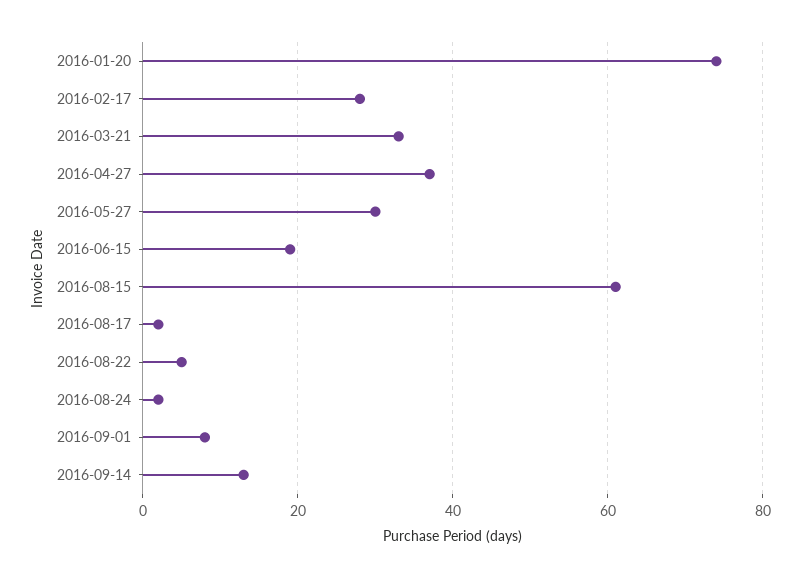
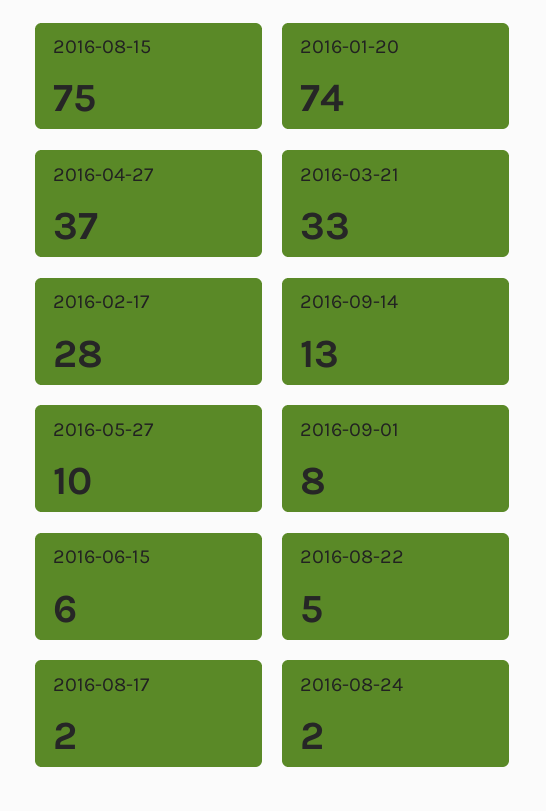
  {
    "2016-01-20": 74,
    "2016-02-17": 28,
    "2016-03-21": 33,
    "2016-04-27": 37,
-   "2016-05-27": 30,
+   "2016-05-27": 10,
-   "2016-06-15": 20,
+   "2016-06-15": 6,
-   "2016-08-15": 60,
+   "2016-08-15": 75,
    "2016-08-17": 2,
    "2016-08-22": 5,
    "2016-08-24": 2,
    "2016-09-01": 8,
    "2016-09-14": 13
  }

